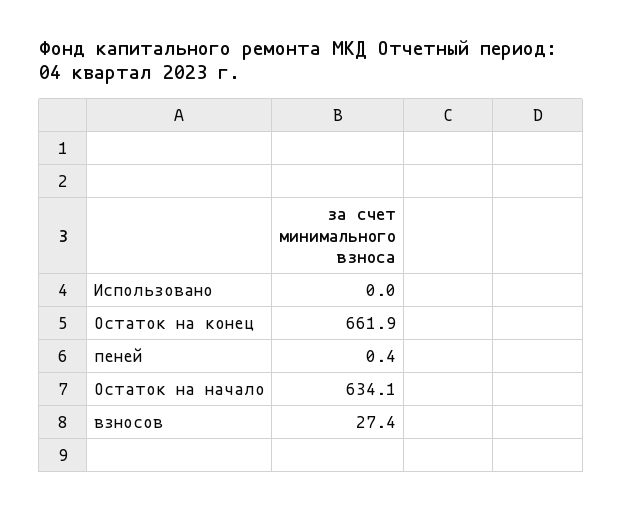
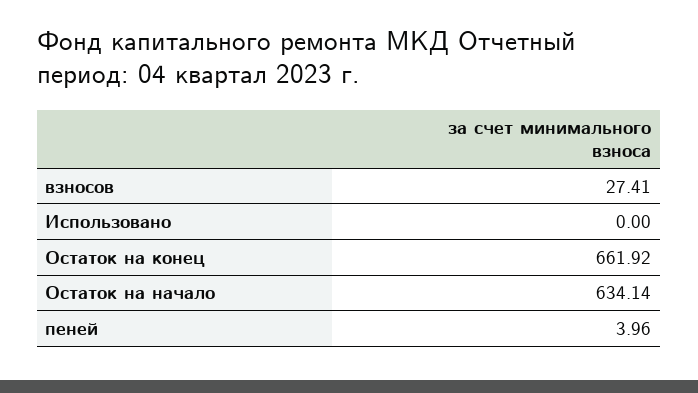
  {
    "Использовано": 0,
    "Остаток на конец": 661.92,
-   "пеней": 0.4,
+   "пеней": 3.96,
    "Остаток на начало": 634.14,
    "взносов": 27.41
  }

